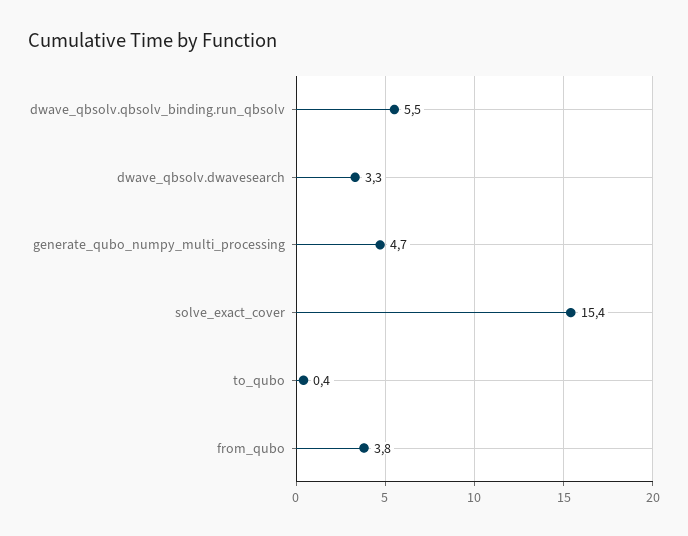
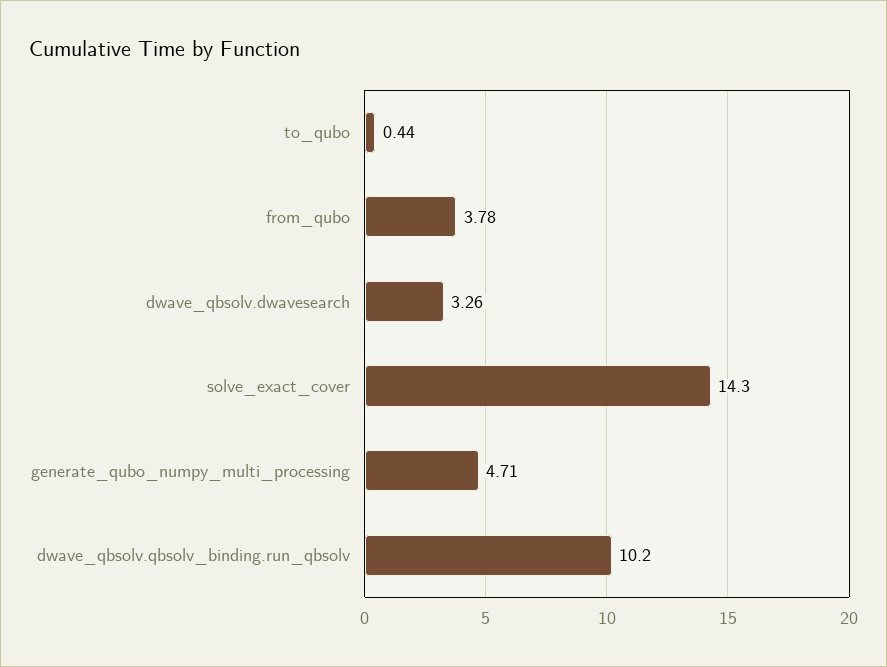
  {
-   "dwave_qbsolv.qbsolv_binding.run_qbsolv": 5.5,
+   "dwave_qbsolv.qbsolv_binding.run_qbsolv": 10.2,
    "dwave_qbsolv.dwavesearch": 3.26,
    "generate_qubo_numpy_multi_processing": 4.71,
-   "solve_exact_cover": 15.4,
+   "solve_exact_cover": 14.3,
    "to_qubo": 0.44,
    "from_qubo": 3.78
  }

